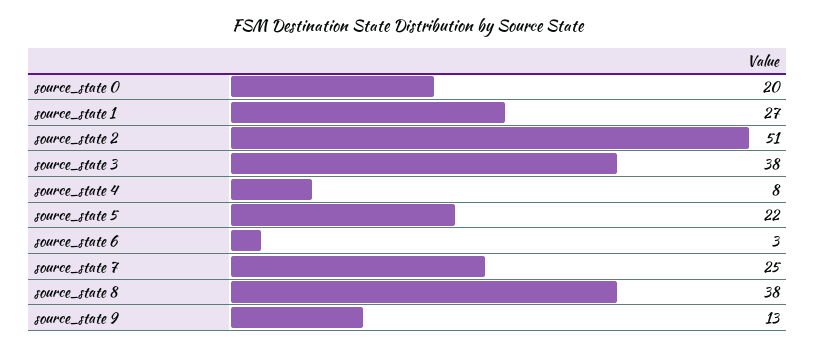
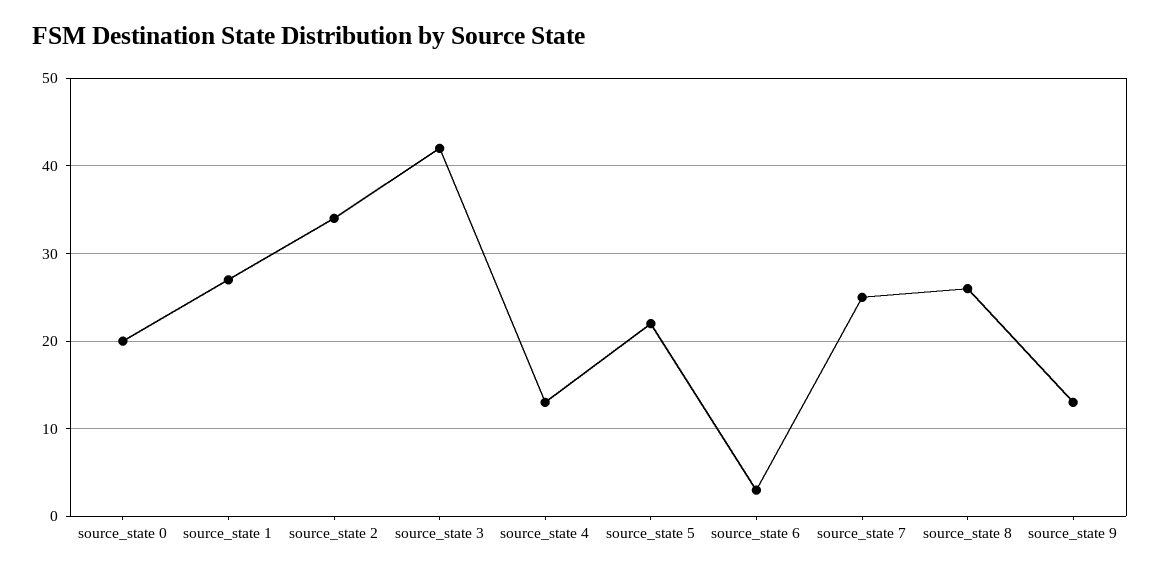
  {
    "source_state 0": 20,
    "source_state 1": 27,
-   "source_state 2": 51,
+   "source_state 2": 34,
-   "source_state 3": 38,
+   "source_state 3": 42,
-   "source_state 4": 8,
+   "source_state 4": 13,
    "source_state 5": 22,
    "source_state 6": 3,
    "source_state 7": 25,
-   "source_state 8": 38,
+   "source_state 8": 26,
    "source_state 9": 13
  }

